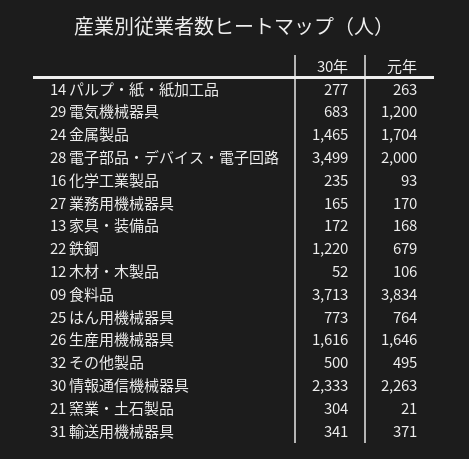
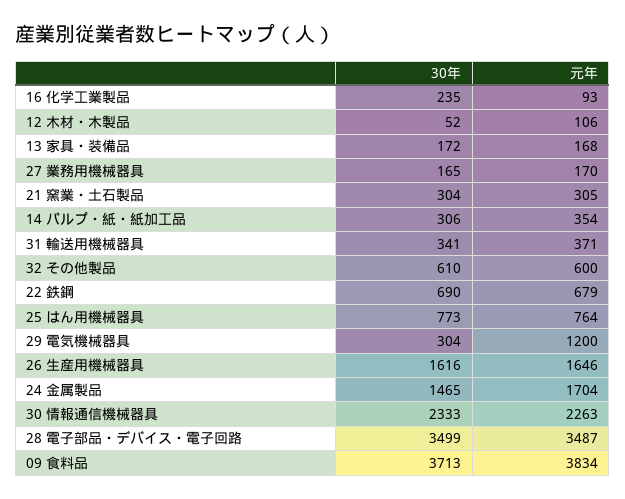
  {
    "30年": {
-     "14 パルプ・紙・紙加工品": 277,
+     "14 パルプ・紙・紙加工品": 306,
-     "29 電気機械器具": 683,
+     "29 電気機械器具": 304,
      "24 金属製品": 1465,
      "28 電子部品・デバイス・電子回路": 3499,
      "16 化学工業製品": 235,
      "27 業務用機械器具": 165,
      "13 家具・装備品": 172,
-     "22 鉄鋼": 1220,
+     "22 鉄鋼": 690,
      "12 木材・木製品": 52,
      "09 食料品": 3713,
      "25 はん用機械器具": 773,
      "26 生産用機械器具": 1616,
-     "32 その他製品": 500,
+     "32 その他製品": 610,
      "30 情報通信機械器具": 2333,
      "21 窯業・土石製品": 304,
      "31 輸送用機械器具": 341
    },
    "元年": {
-     "14 パルプ・紙・紙加工品": 263,
+     "14 パルプ・紙・紙加工品": 354,
      "29 電気機械器具": 1200,
      "24 金属製品": 1704,
-     "28 電子部品・デバイス・電子回路": 2000,
+     "28 電子部品・デバイス・電子回路": 3487,
      "16 化学工業製品": 93,
      "27 業務用機械器具": 170,
      "13 家具・装備品": 168,
      "22 鉄鋼": 679,
      "12 木材・木製品": 106,
      "09 食料品": 3834,
      "25 はん用機械器具": 764,
      "26 生産用機械器具": 1646,
-     "32 その他製品": 495,
+     "32 その他製品": 600,
      "30 情報通信機械器具": 2263,
-     "21 窯業・土石製品": 21,
+     "21 窯業・土石製品": 305,
      "31 輸送用機械器具": 371
    }
  }

